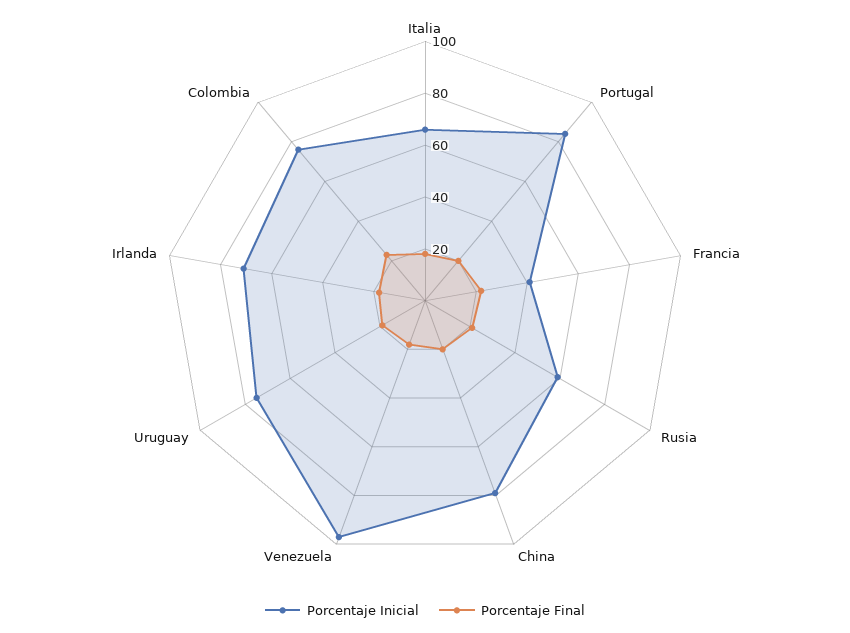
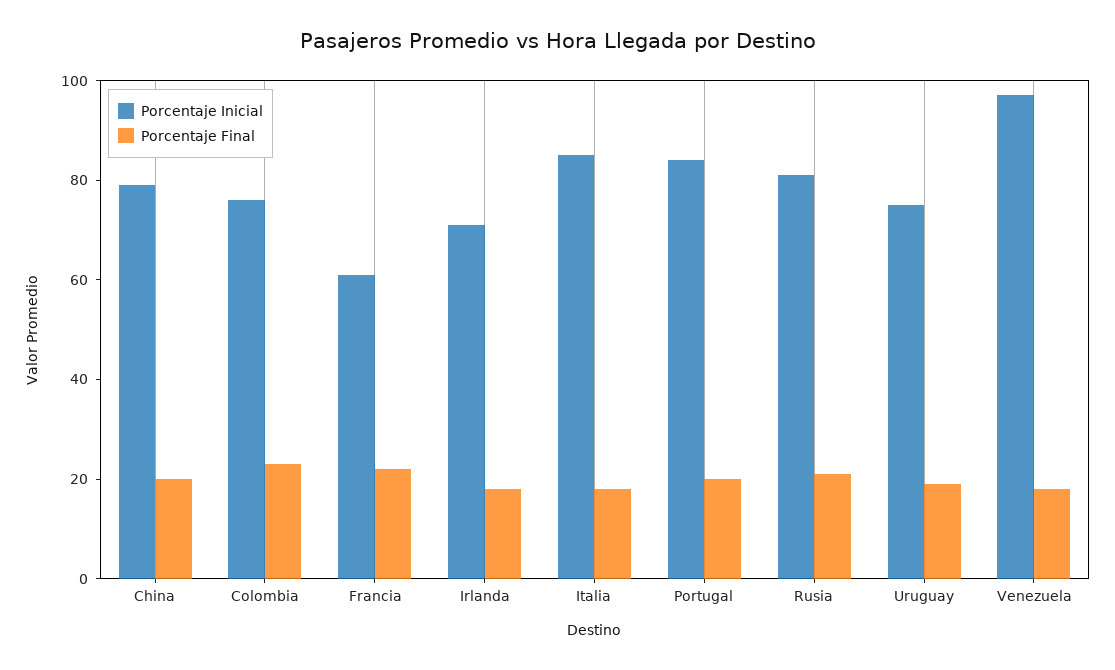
  {
    "Porcentaje Inicial": {
-     "Italia": 65,
+     "Italia": 85,
      "Portugal": 85,
-     "Francia": 40,
+     "Francia": 60,
-     "Rusia": 60,
+     "Rusia": 80,
      "China": 80,
      "Venezuela": 95,
      "Uruguay": 75,
      "Irlanda": 70,
      "Colombia": 75
    },
    "Porcentaje Final": {
      "Italia": 20,
      "Portugal": 20,
      "Francia": 20,
      "Rusia": 20,
      "China": 20,
      "Venezuela": 20,
      "Uruguay": 20,
      "Irlanda": 20,
      "Colombia": 25
    }
  }

